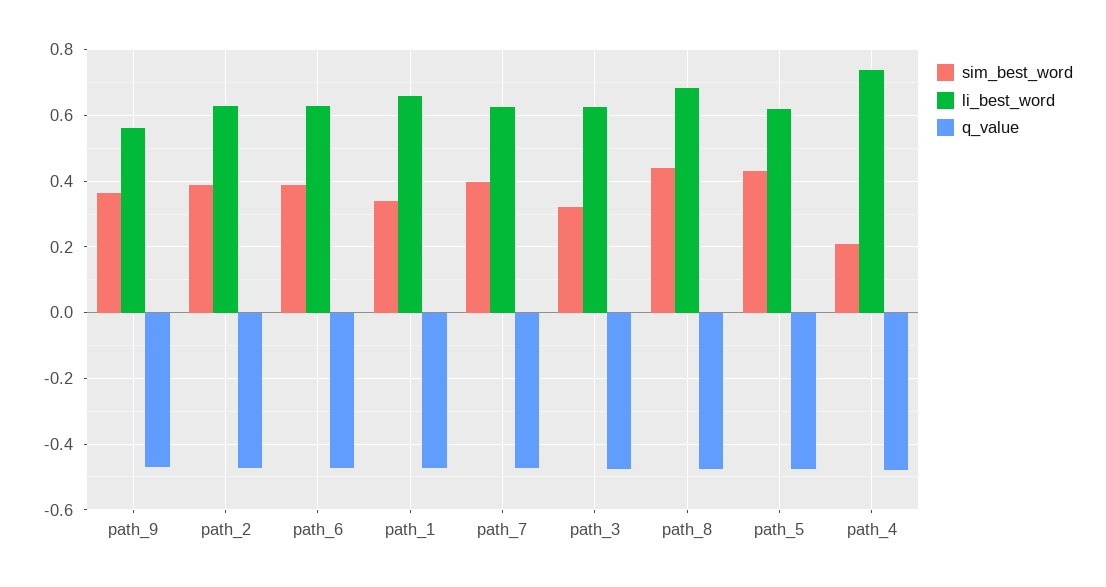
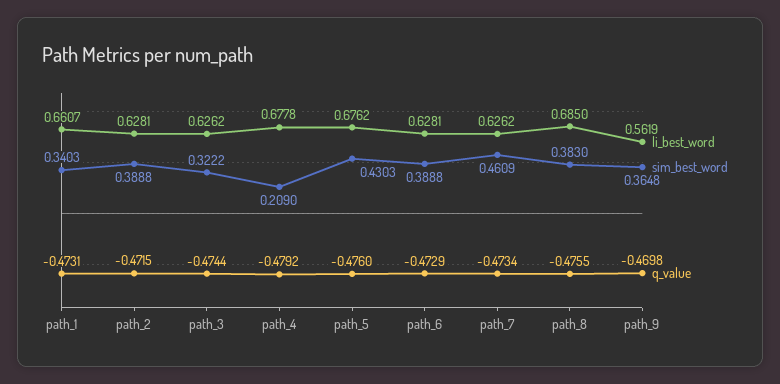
  {
    "sim_best_word": {
      "path_9": 0.3648,
      "path_2": 0.3888,
      "path_6": 0.3888,
      "path_1": 0.3403,
-     "path_7": 0.4,
+     "path_7": 0.4609,
      "path_3": 0.3222,
-     "path_8": 0.44,
+     "path_8": 0.383,
      "path_5": 0.4303,
      "path_4": 0.209
    },
    "li_best_word": {
      "path_9": 0.5619,
      "path_2": 0.6281,
      "path_6": 0.6281,
      "path_1": 0.6607,
      "path_7": 0.6262,
      "path_3": 0.6262,
      "path_8": 0.685,
-     "path_5": 0.62,
+     "path_5": 0.6762,
-     "path_4": 0.74
+     "path_4": 0.6778
    },
    "q_value": {
      "path_9": -0.4698,
      "path_2": -0.4715,
      "path_6": -0.4729,
      "path_1": -0.4731,
      "path_7": -0.4734,
      "path_3": -0.4744,
      "path_8": -0.4755,
      "path_5": -0.476,
      "path_4": -0.4792
    }
  }

